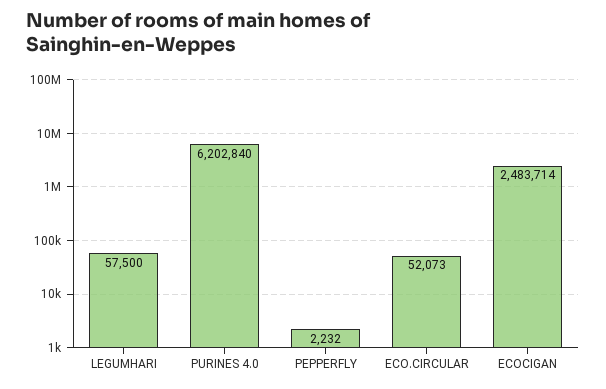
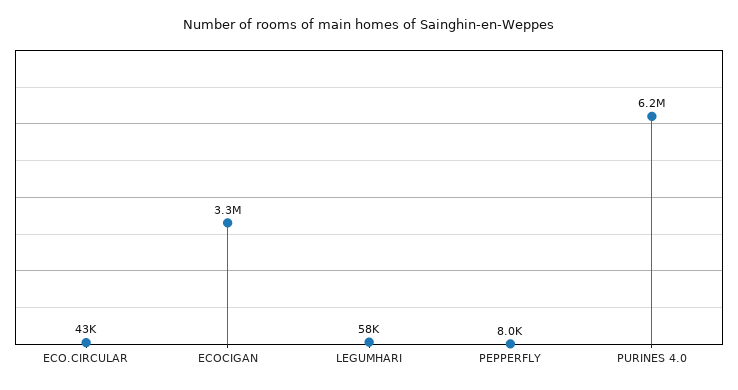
  {
    "LEGUMHARI": 57500,
    "PURINES 4.0": 6202840,
-   "PEPPERFLY": 2232,
+   "PEPPERFLY": 8000,
-   "ECO.CIRCULAR": 52073,
+   "ECO.CIRCULAR": 43000,
-   "ECOCIGAN": 2483714
+   "ECOCIGAN": 3300000
  }

